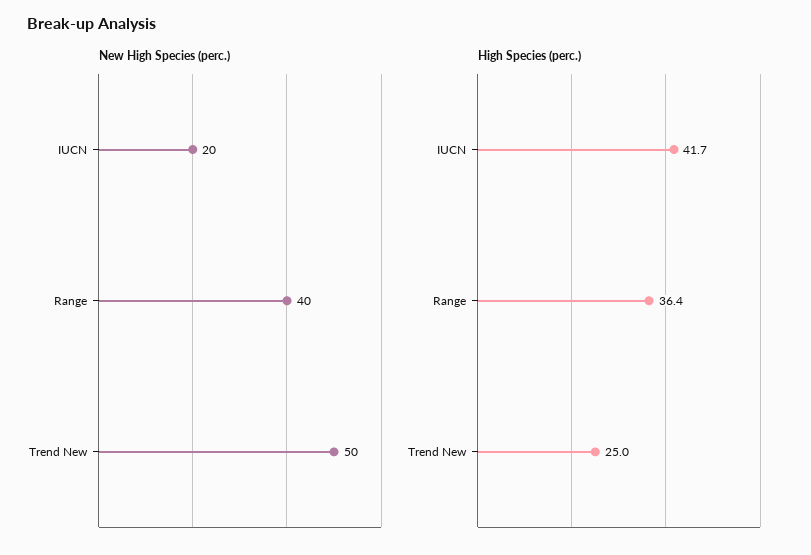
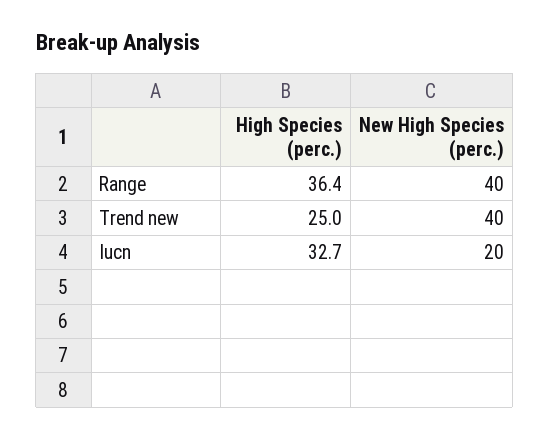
  {
    "New High Species (perc.)": {
      "IUCN": 20,
      "Range": 40,
-     "Trend New": 50
+     "Trend New": 40
    },
    "High Species (perc.)": {
-     "IUCN": 41.7,
+     "IUCN": 32.7,
      "Range": 36.4,
      "Trend New": 25
    }
  }

